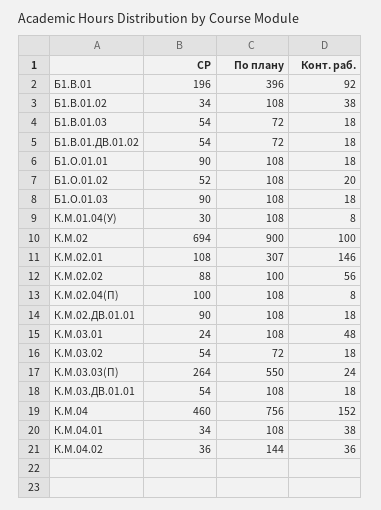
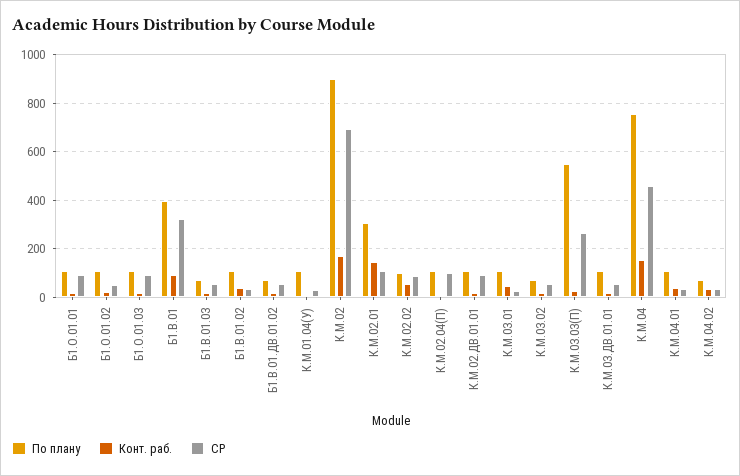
  {
    "СР": {
-     "Б1.В.01": 196,
+     "Б1.В.01": 325,
      "Б1.В.01.02": 34,
      "Б1.В.01.03": 54,
      "Б1.В.01.ДВ.01.02": 54,
      "Б1.О.01.01": 90,
      "Б1.О.01.02": 52,
      "Б1.О.01.03": 90,
      "К.М.01.04(У)": 30,
      "К.М.02": 694,
      "К.М.02.01": 108,
      "К.М.02.02": 88,
      "К.М.02.04(П)": 100,
      "К.М.02.ДВ.01.01": 90,
      "К.М.03.01": 24,
      "К.М.03.02": 54,
      "К.М.03.03(П)": 264,
      "К.М.03.ДВ.01.01": 54,
      "К.М.04": 460,
      "К.М.04.01": 34,
      "К.М.04.02": 36
    },
    "По плану": {
      "Б1.В.01": 396,
      "Б1.В.01.02": 108,
      "Б1.В.01.03": 72,
      "Б1.В.01.ДВ.01.02": 72,
      "Б1.О.01.01": 108,
      "Б1.О.01.02": 108,
      "Б1.О.01.03": 108,
      "К.М.01.04(У)": 108,
      "К.М.02": 900,
      "К.М.02.01": 307,
      "К.М.02.02": 100,
      "К.М.02.04(П)": 108,
      "К.М.02.ДВ.01.01": 108,
      "К.М.03.01": 108,
      "К.М.03.02": 72,
      "К.М.03.03(П)": 550,
      "К.М.03.ДВ.01.01": 108,
      "К.М.04": 756,
      "К.М.04.01": 108,
-     "К.М.04.02": 144
+     "К.М.04.02": 75
    },
    "Конт. раб.": {
      "Б1.В.01": 92,
      "Б1.В.01.02": 38,
      "Б1.В.01.03": 18,
      "Б1.В.01.ДВ.01.02": 18,
      "Б1.О.01.01": 18,
      "Б1.О.01.02": 20,
      "Б1.О.01.03": 18,
      "К.М.01.04(У)": 8,
-     "К.М.02": 100,
+     "К.М.02": 175,
      "К.М.02.01": 146,
      "К.М.02.02": 56,
      "К.М.02.04(П)": 8,
      "К.М.02.ДВ.01.01": 18,
      "К.М.03.01": 48,
      "К.М.03.02": 18,
      "К.М.03.03(П)": 24,
      "К.М.03.ДВ.01.01": 18,
      "К.М.04": 152,
      "К.М.04.01": 38,
      "К.М.04.02": 36
    }
  }

